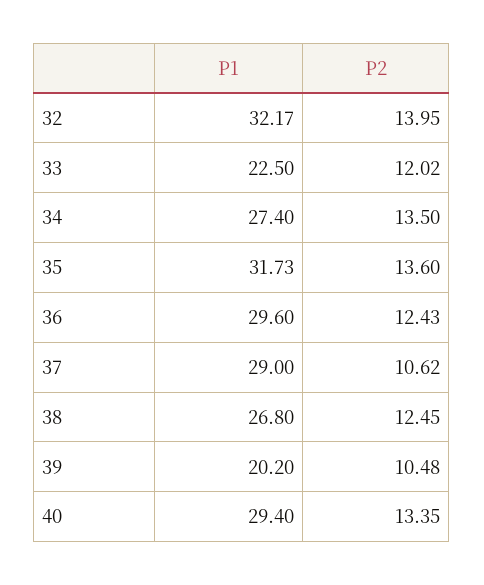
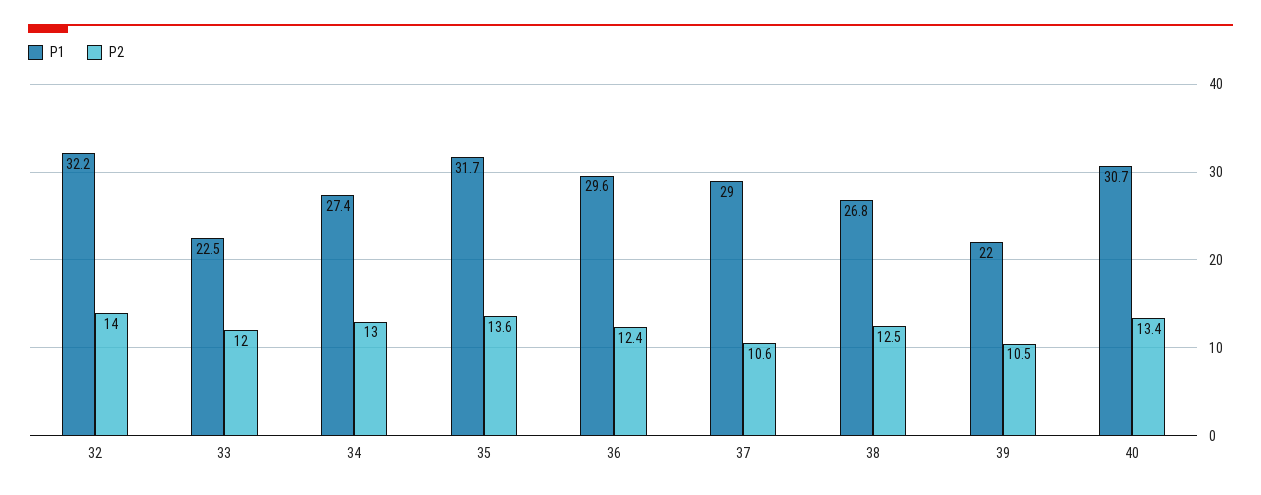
  {
    "P1": {
      "32": 32.17,
      "33": 22.5,
      "34": 27.4,
      "35": 31.73,
      "36": 29.6,
      "37": 29,
      "38": 26.8,
-     "39": 20.2,
+     "39": 22,
-     "40": 29.4
+     "40": 30.7
    },
    "P2": {
      "32": 13.95,
      "33": 12.02,
-     "34": 13.5,
+     "34": 13,
      "35": 13.6,
      "36": 12.43,
      "37": 10.62,
      "38": 12.45,
      "39": 10.48,
      "40": 13.35
    }
  }

